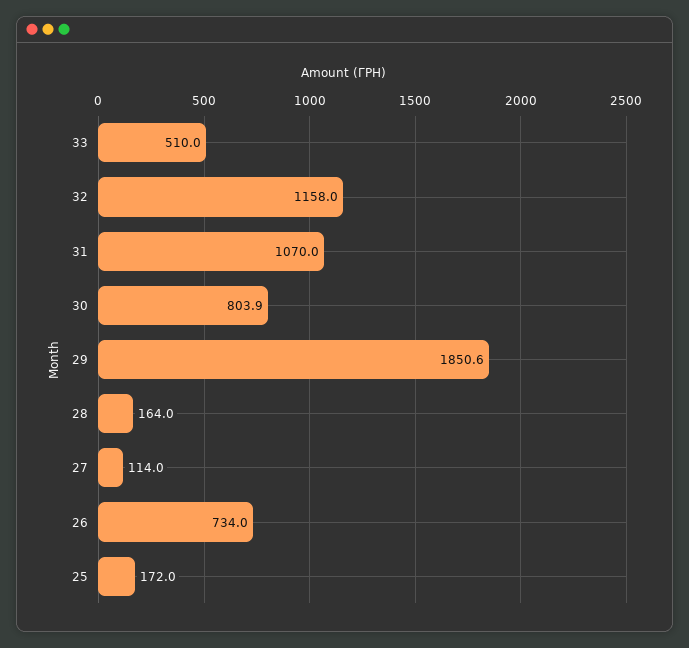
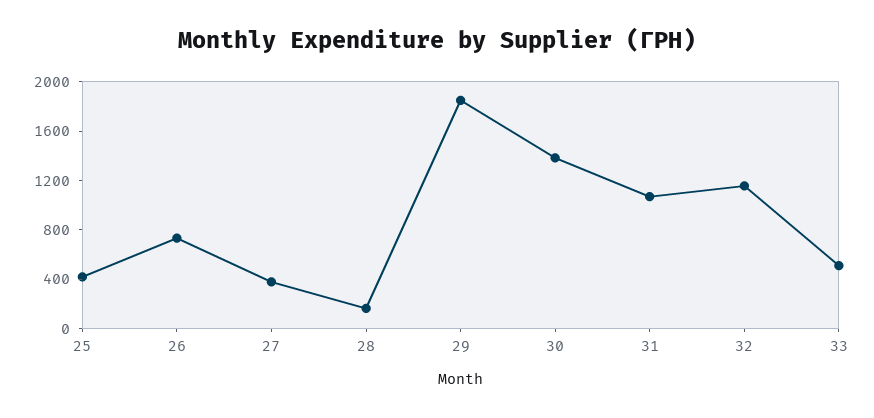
  {
    "33": 510,
    "32": 1158,
    "31": 1070,
-   "30": 803.9,
+   "30": 1400,
    "29": 1850.6,
    "28": 164,
-   "27": 114,
+   "27": 400,
    "26": 734,
-   "25": 172
+   "25": 400
  }

